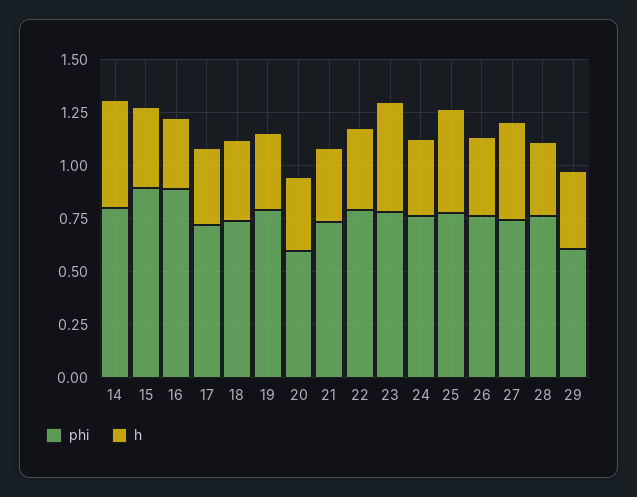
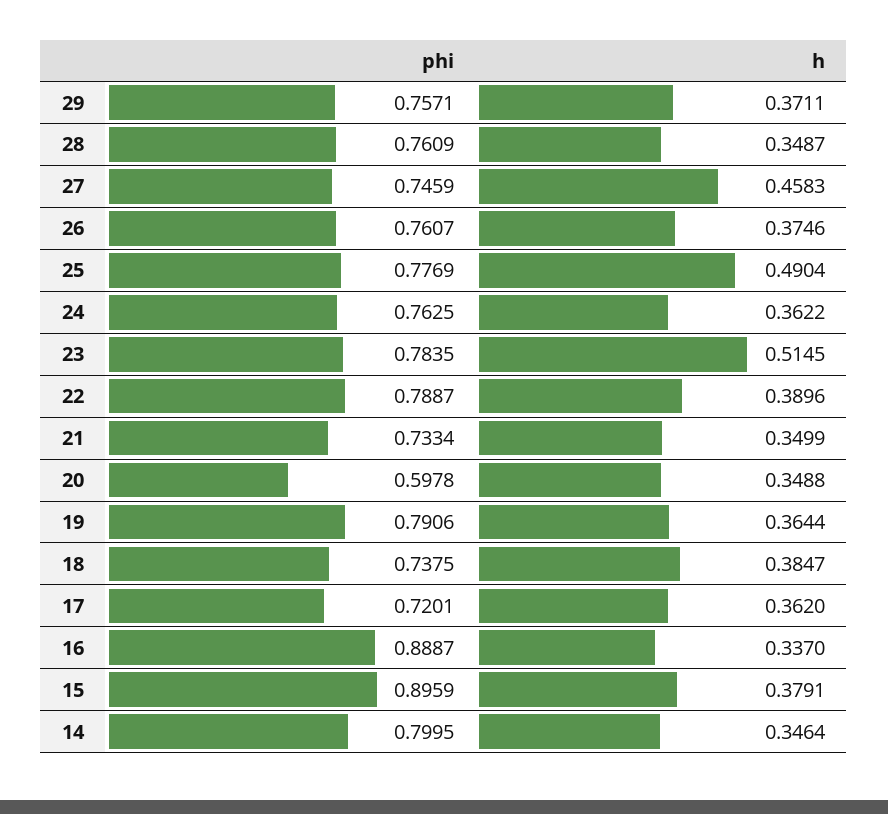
  {
    "phi": {
      "14": 0.7995,
      "15": 0.8959,
      "16": 0.8887,
      "17": 0.7201,
      "18": 0.7375,
      "19": 0.7906,
      "20": 0.5978,
      "21": 0.7334,
      "22": 0.7887,
      "23": 0.7835,
      "24": 0.7625,
      "25": 0.7769,
      "26": 0.7607,
      "27": 0.7459,
      "28": 0.7609,
-     "29": 0.6
+     "29": 0.7571
    },
    "h": {
-     "14": 0.5,
+     "14": 0.3464,
      "15": 0.3791,
      "16": 0.337,
      "17": 0.362,
      "18": 0.3847,
      "19": 0.3644,
      "20": 0.3488,
      "21": 0.3499,
      "22": 0.3896,
      "23": 0.5145,
      "24": 0.3622,
      "25": 0.4904,
      "26": 0.3746,
      "27": 0.4583,
      "28": 0.3487,
      "29": 0.3711
    }
  }

